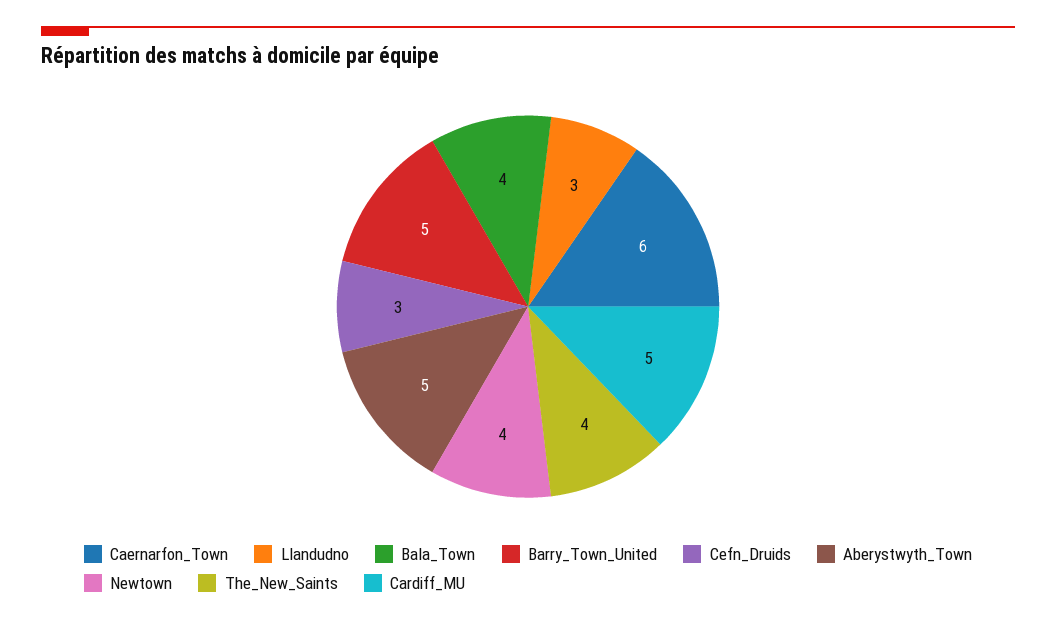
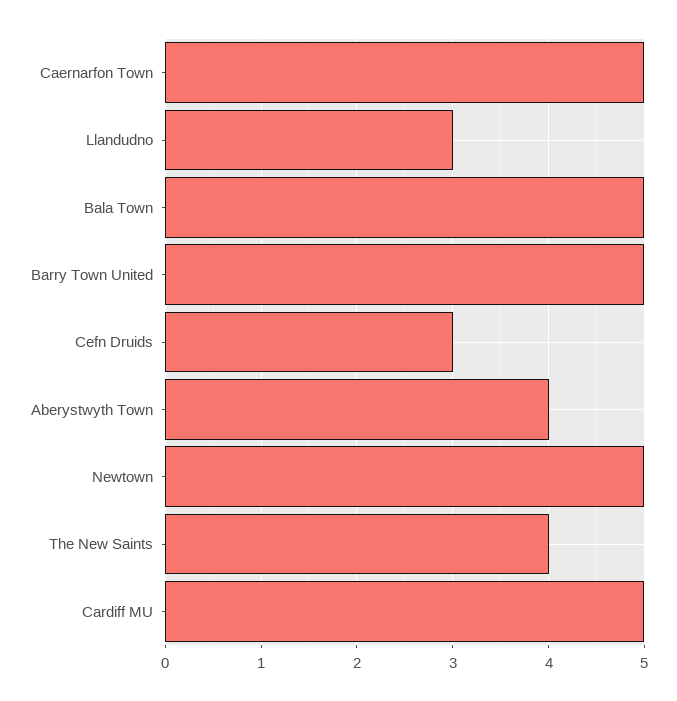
  {
-   "Caernarfon_Town": 6,
+   "Caernarfon_Town": 5,
    "Llandudno": 3,
-   "Bala_Town": 4,
+   "Bala_Town": 5,
    "Barry_Town_United": 5,
    "Cefn_Druids": 3,
-   "Aberystwyth_Town": 5,
+   "Aberystwyth_Town": 4,
-   "Newtown": 4,
+   "Newtown": 5,
    "The_New_Saints": 4,
    "Cardiff_MU": 5
  }

